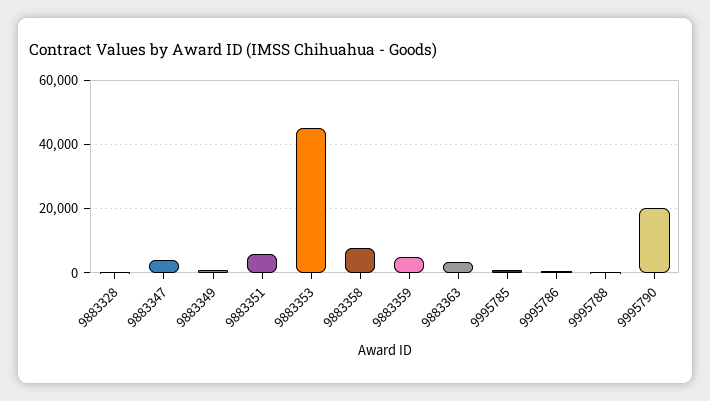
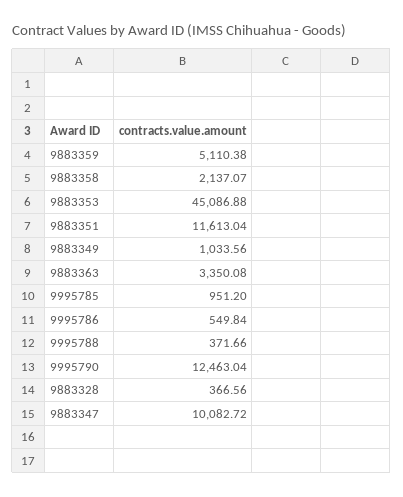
  {
    "9883328": 366.56,
-   "9883347": 4000,
+   "9883347": 10082.72,
    "9883349": 1033.56,
-   "9883351": 6000,
+   "9883351": 11613.04,
    "9883353": 45086.88,
-   "9883358": 8000,
+   "9883358": 2137.07,
    "9883359": 5110.38,
    "9883363": 3350.08,
    "9995785": 951.2,
    "9995786": 549.84,
    "9995788": 371.66,
-   "9995790": 20000
+   "9995790": 12463.04
  }

